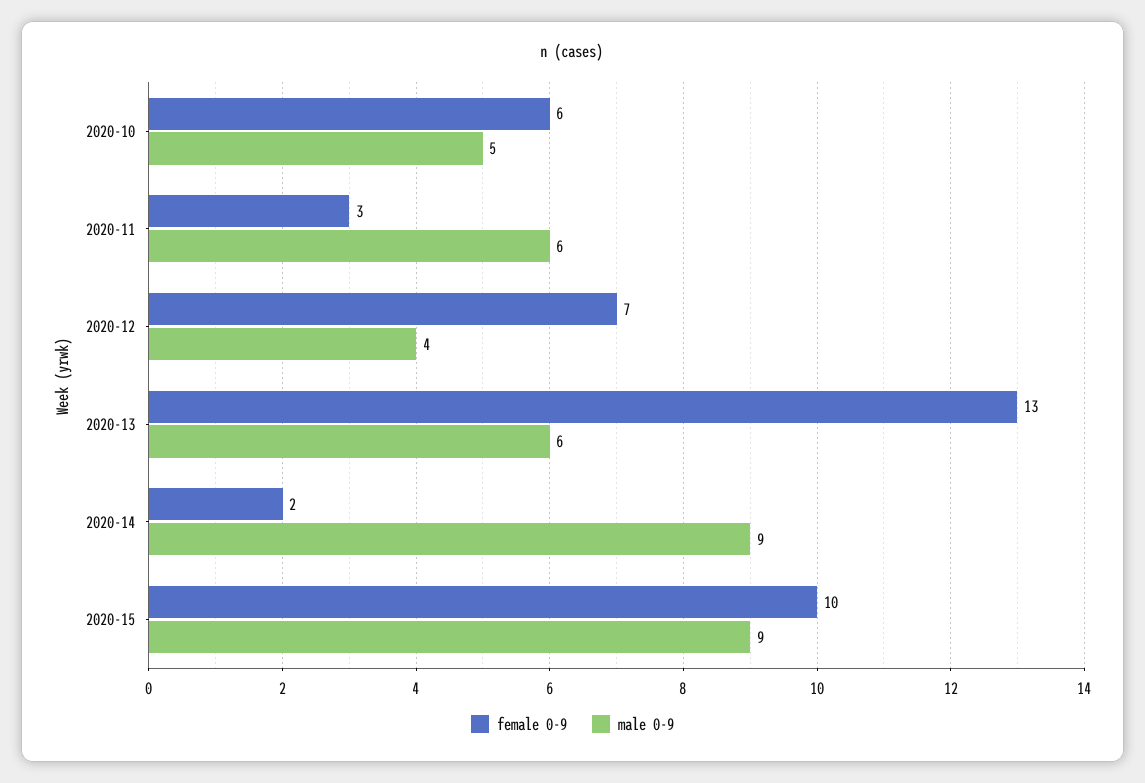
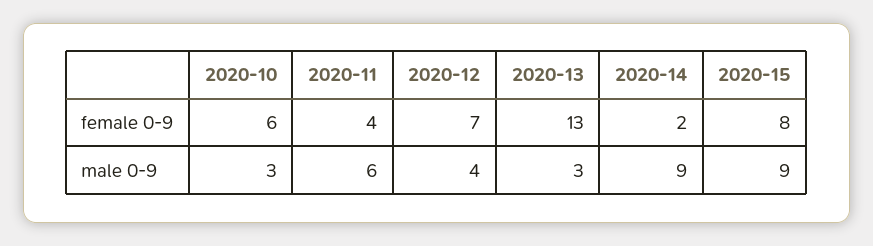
  {
    "female 0-9": {
      "2020-10": 6,
-     "2020-11": 3,
+     "2020-11": 4,
      "2020-12": 7,
      "2020-13": 13,
      "2020-14": 2,
-     "2020-15": 10
+     "2020-15": 8
    },
    "male 0-9": {
-     "2020-10": 5,
+     "2020-10": 3,
      "2020-11": 6,
      "2020-12": 4,
-     "2020-13": 6,
+     "2020-13": 3,
      "2020-14": 9,
      "2020-15": 9
    }
  }

